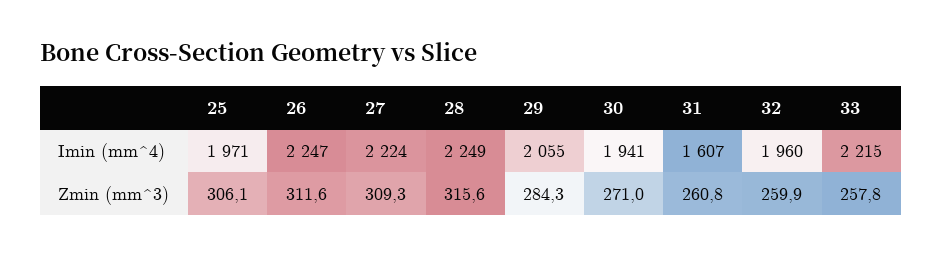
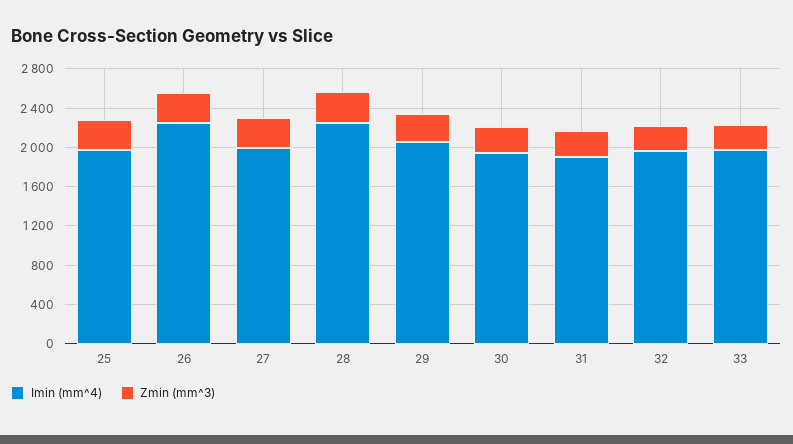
  {
    "Imin (mm^4)": {
      "25": 1971,
      "26": 2247,
-     "27": 2224,
+     "27": 2000,
      "28": 2249,
      "29": 2055,
      "30": 1941,
-     "31": 1607,
+     "31": 1900,
      "32": 1960,
-     "33": 2215
+     "33": 2000
    },
    "Zmin (mm^3)": {
      "25": 306.1,
      "26": 311.6,
      "27": 309.3,
      "28": 315.6,
      "29": 284.3,
      "30": 271,
      "31": 260.8,
      "32": 259.9,
      "33": 257.8
    }
  }

